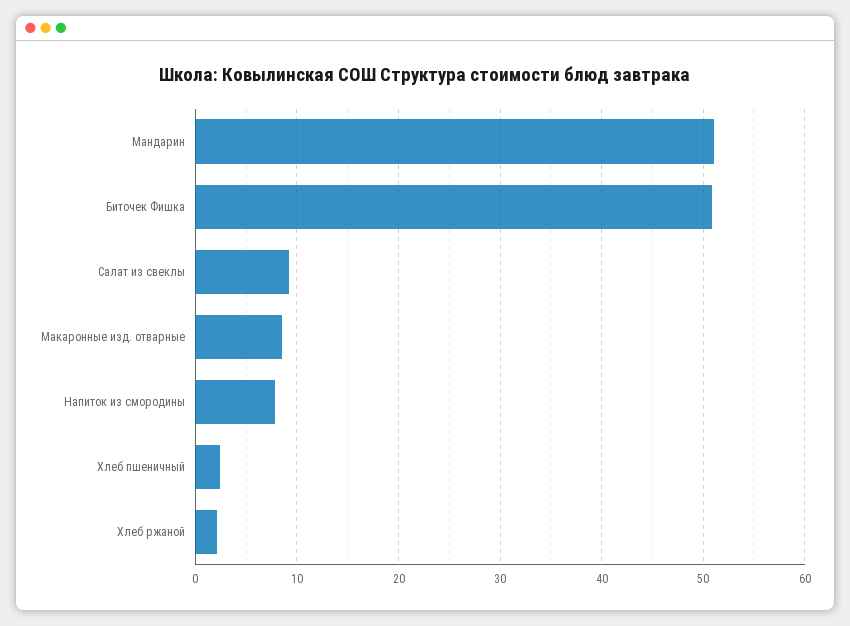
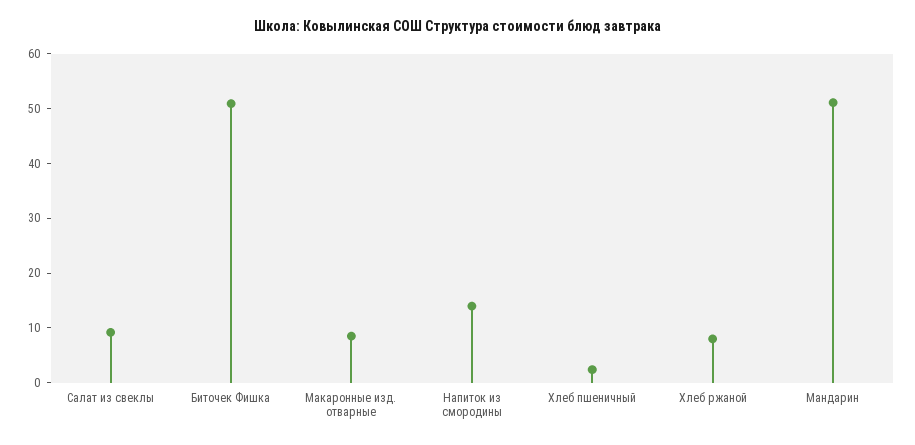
  {
    "Мандарин": 51,
    "Биточек Фишка": 51,
    "Салат из свеклы": 9,
    "Макаронные изд. отварные": 9,
-   "Напиток из смородины": 8,
+   "Напиток из смородины": 14,
    "Хлеб пшеничный": 2,
-   "Хлеб ржаной": 2
+   "Хлеб ржаной": 8
  }

